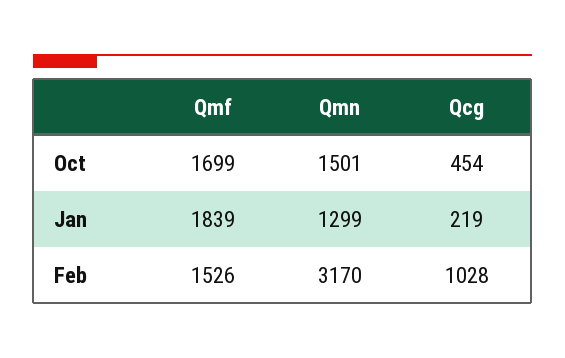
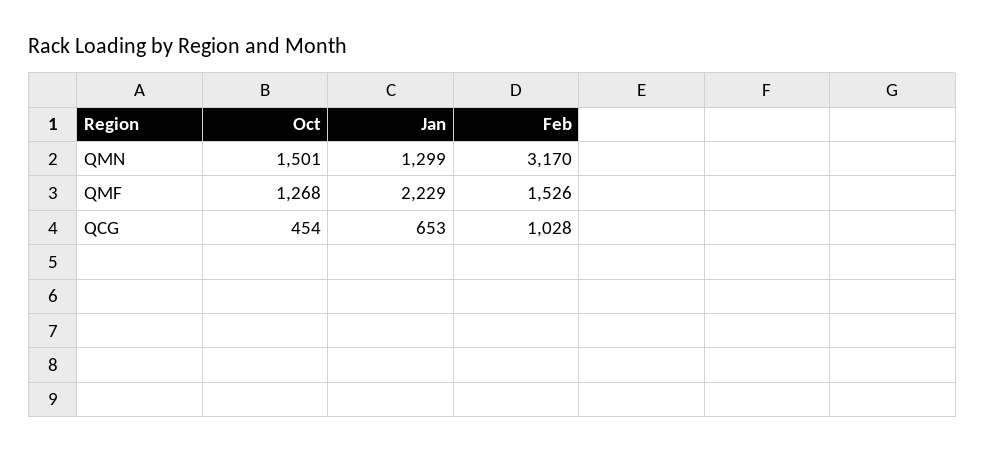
  {
    "Qmf": {
-     "Oct": 1699,
+     "Oct": 1268,
-     "Jan": 1839,
+     "Jan": 2229,
      "Feb": 1526
    },
    "Qmn": {
      "Oct": 1501,
      "Jan": 1299,
      "Feb": 3170
    },
    "Qcg": {
      "Oct": 454,
-     "Jan": 219,
+     "Jan": 653,
      "Feb": 1028
    }
  }

